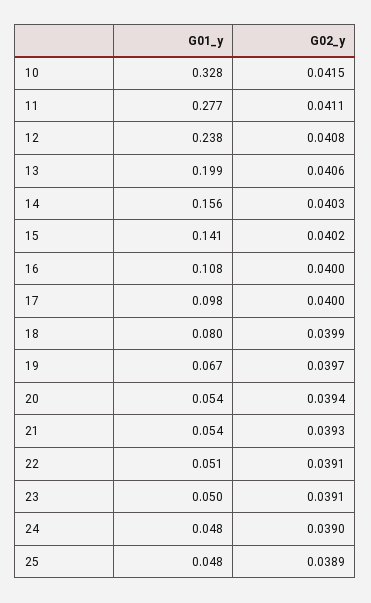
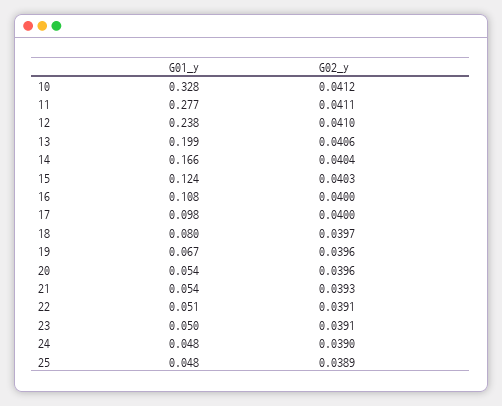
  {
    "G01_y": {
      "10": 0.328,
      "11": 0.277,
      "12": 0.238,
      "13": 0.199,
-     "14": 0.156,
+     "14": 0.166,
-     "15": 0.141,
+     "15": 0.124,
      "16": 0.108,
      "17": 0.098,
      "18": 0.08,
      "19": 0.067,
      "20": 0.054,
      "21": 0.054,
      "22": 0.051,
      "23": 0.05,
      "24": 0.048,
      "25": 0.048
    },
    "G02_y": {
-     "10": 0.0415,
+     "10": 0.0412,
      "11": 0.0411,
-     "12": 0.0408,
+     "12": 0.041,
      "13": 0.0406,
-     "14": 0.0403,
+     "14": 0.0404,
-     "15": 0.0402,
+     "15": 0.0403,
      "16": 0.04,
      "17": 0.04,
-     "18": 0.0399,
+     "18": 0.0397,
-     "19": 0.0397,
+     "19": 0.0396,
-     "20": 0.0394,
+     "20": 0.0396,
      "21": 0.0393,
      "22": 0.0391,
      "23": 0.0391,
      "24": 0.039,
      "25": 0.0389
    }
  }

